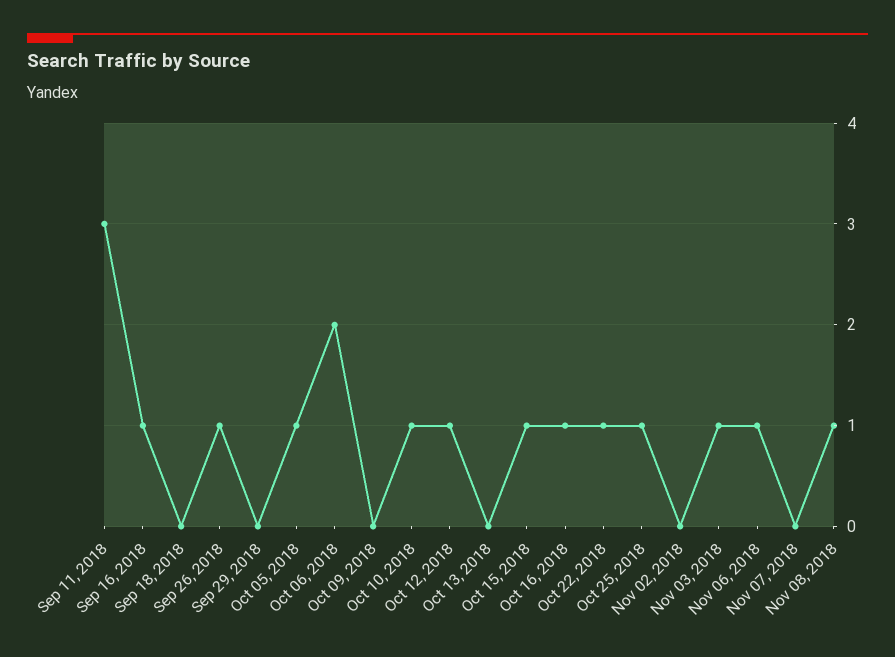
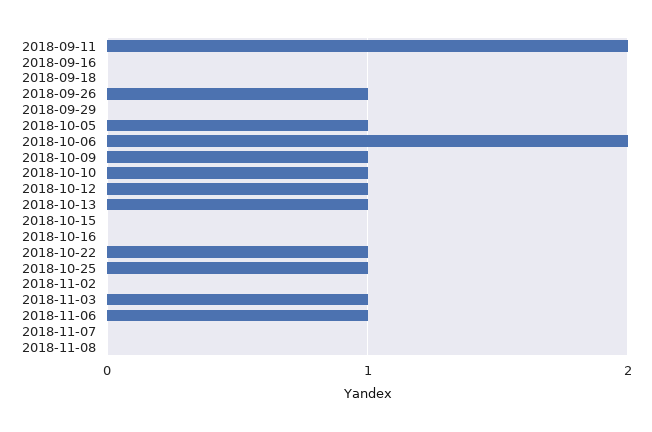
  {
-   "Sep 11, 2018": 3,
+   "Sep 11, 2018": 2,
-   "Sep 16, 2018": 1,
+   "Sep 16, 2018": 0,
    "Sep 18, 2018": 0,
    "Sep 26, 2018": 1,
    "Sep 29, 2018": 0,
    "Oct 05, 2018": 1,
    "Oct 06, 2018": 2,
-   "Oct 09, 2018": 0,
+   "Oct 09, 2018": 1,
    "Oct 10, 2018": 1,
    "Oct 12, 2018": 1,
-   "Oct 13, 2018": 0,
+   "Oct 13, 2018": 1,
-   "Oct 15, 2018": 1,
+   "Oct 15, 2018": 0,
-   "Oct 16, 2018": 1,
+   "Oct 16, 2018": 0,
    "Oct 22, 2018": 1,
    "Oct 25, 2018": 1,
    "Nov 02, 2018": 0,
    "Nov 03, 2018": 1,
    "Nov 06, 2018": 1,
    "Nov 07, 2018": 0,
-   "Nov 08, 2018": 1
+   "Nov 08, 2018": 0
  }

